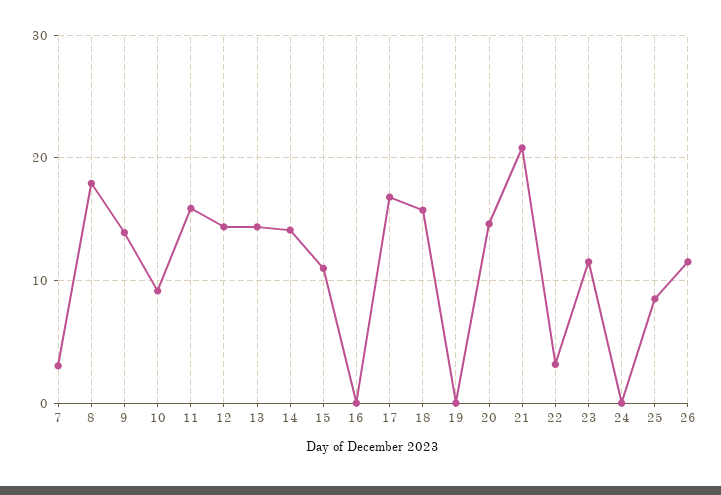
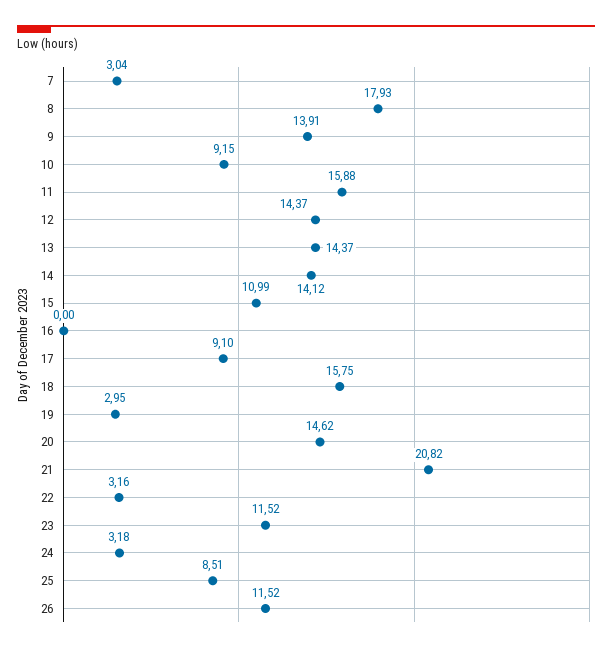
  {
    "7": 3.04,
    "8": 17.93,
    "9": 13.91,
    "10": 9.15,
    "11": 15.88,
    "12": 14.37,
    "13": 14.37,
    "14": 14.12,
    "15": 10.99,
    "16": 0,
-   "17": 17,
+   "17": 9.1,
    "18": 15.75,
-   "19": 0,
+   "19": 2.95,
    "20": 14.62,
    "21": 20.82,
    "22": 3.16,
    "23": 11.52,
-   "24": 0,
+   "24": 3.18,
    "25": 8.51,
    "26": 11.52
  }

